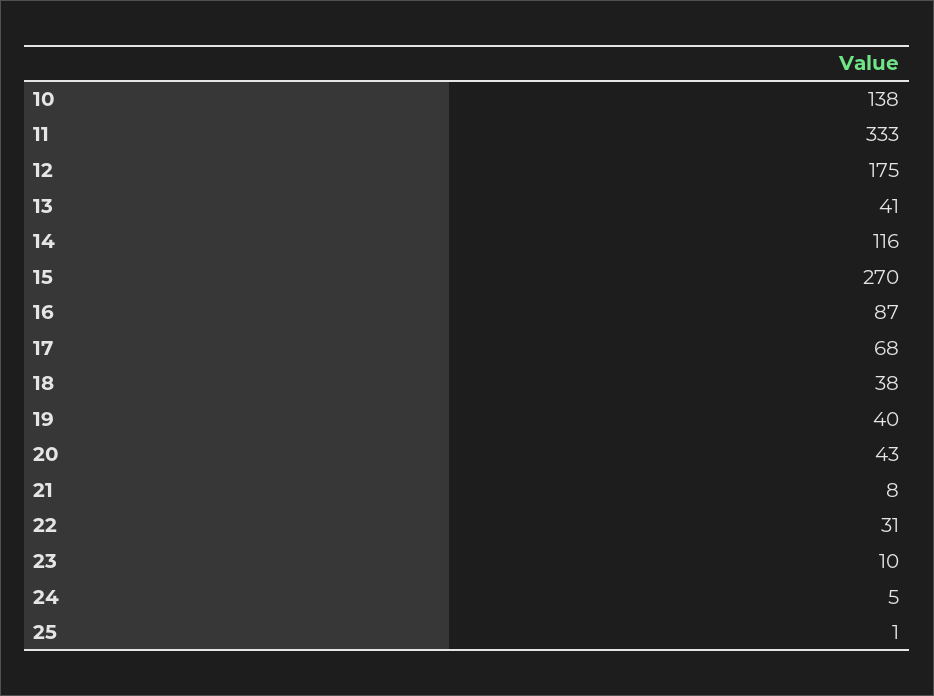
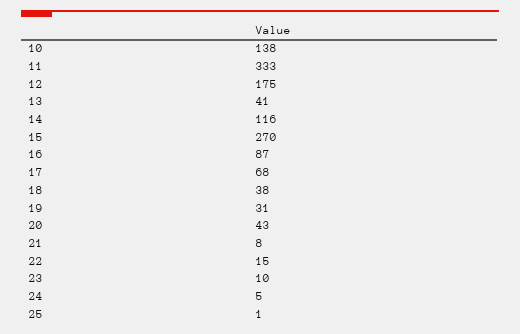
  {
    "10": 138,
    "11": 333,
    "12": 175,
    "13": 41,
    "14": 116,
    "15": 270,
    "16": 87,
    "17": 68,
    "18": 38,
-   "19": 40,
+   "19": 31,
    "20": 43,
    "21": 8,
-   "22": 31,
+   "22": 15,
    "23": 10,
    "24": 5,
    "25": 1
  }

